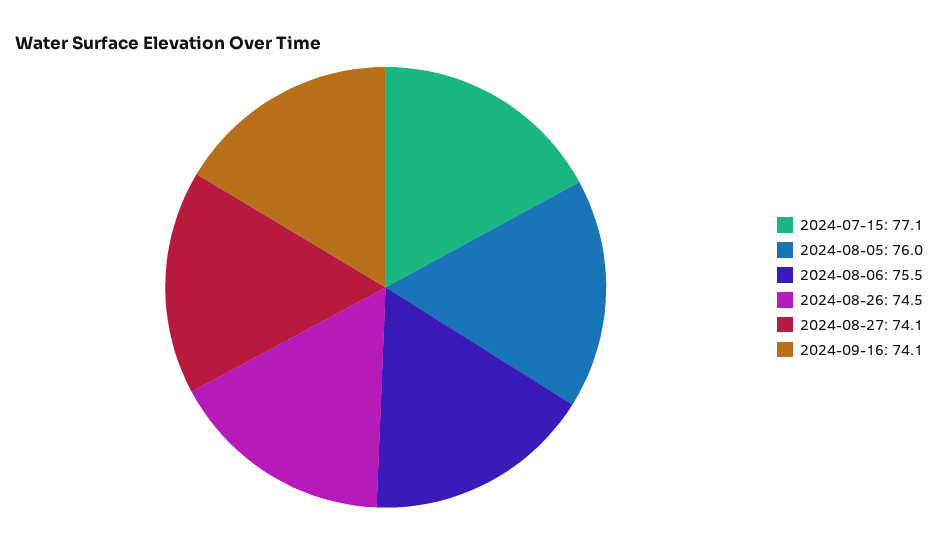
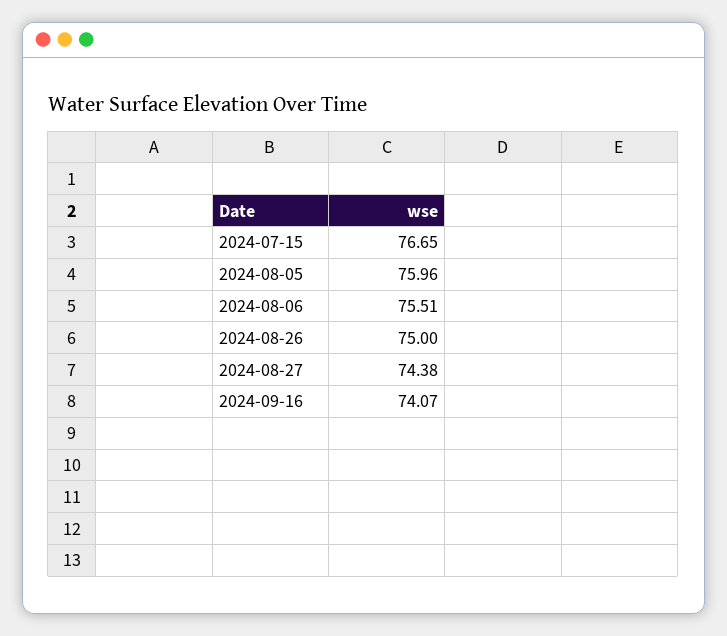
  {
-   "2024-07-15": 77.1,
+   "2024-07-15": 76.65,
    "2024-08-05": 75.96,
    "2024-08-06": 75.51,
-   "2024-08-26": 74.5,
+   "2024-08-26": 75,
-   "2024-08-27": 74.1,
+   "2024-08-27": 74.38,
    "2024-09-16": 74.07
  }

